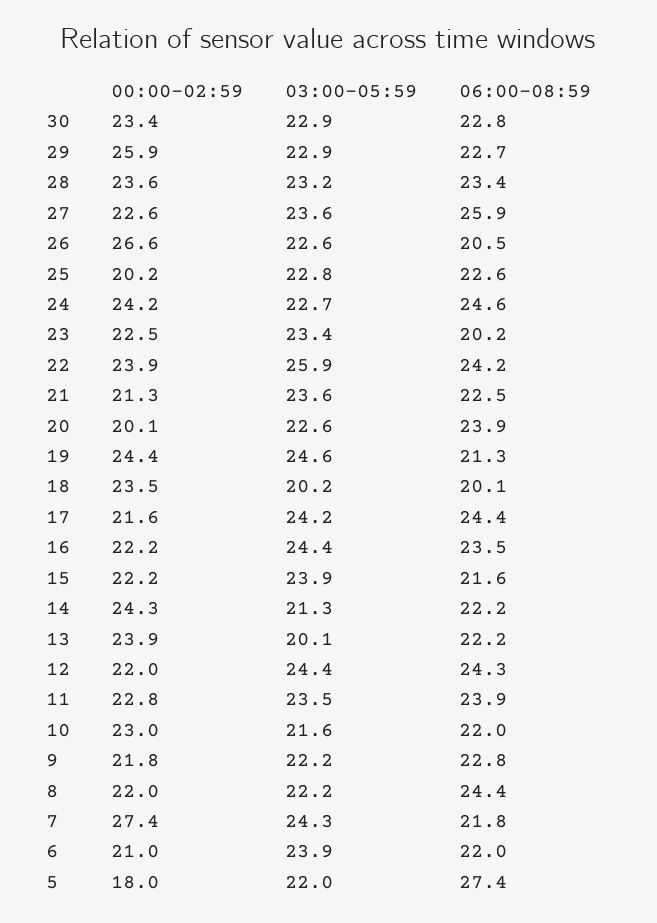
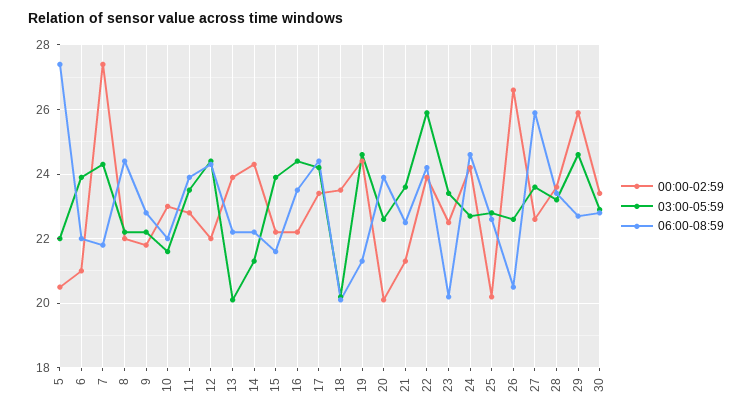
  {
    "00:00-02:59": {
      "30": 23.4,
      "29": 25.9,
      "28": 23.6,
      "27": 22.6,
      "26": 26.6,
      "25": 20.2,
      "24": 24.2,
      "23": 22.5,
      "22": 23.9,
      "21": 21.3,
      "20": 20.1,
      "19": 24.4,
      "18": 23.5,
-     "17": 21.6,
+     "17": 23.5,
      "16": 22.2,
      "15": 22.2,
      "14": 24.3,
      "13": 23.9,
      "12": 22,
      "11": 22.8,
      "10": 23,
      "9": 21.8,
      "8": 22,
      "7": 27.4,
      "6": 21,
-     "5": 18
+     "5": 20.5
    },
    "03:00-05:59": {
      "30": 22.9,
-     "29": 22.9,
+     "29": 24.5,
      "28": 23.2,
      "27": 23.6,
      "26": 22.6,
      "25": 22.8,
      "24": 22.7,
      "23": 23.4,
      "22": 25.9,
      "21": 23.6,
      "20": 22.6,
      "19": 24.6,
      "18": 20.2,
      "17": 24.2,
      "16": 24.4,
      "15": 23.9,
      "14": 21.3,
      "13": 20.1,
      "12": 24.4,
      "11": 23.5,
      "10": 21.6,
      "9": 22.2,
      "8": 22.2,
      "7": 24.3,
      "6": 23.9,
      "5": 22
    },
    "06:00-08:59": {
      "30": 22.8,
      "29": 22.7,
      "28": 23.4,
      "27": 25.9,
      "26": 20.5,
      "25": 22.6,
      "24": 24.6,
      "23": 20.2,
      "22": 24.2,
      "21": 22.5,
      "20": 23.9,
      "19": 21.3,
      "18": 20.1,
      "17": 24.4,
      "16": 23.5,
      "15": 21.6,
      "14": 22.2,
      "13": 22.2,
      "12": 24.3,
      "11": 23.9,
      "10": 22,
      "9": 22.8,
      "8": 24.4,
      "7": 21.8,
      "6": 22,
      "5": 27.4
    }
  }

